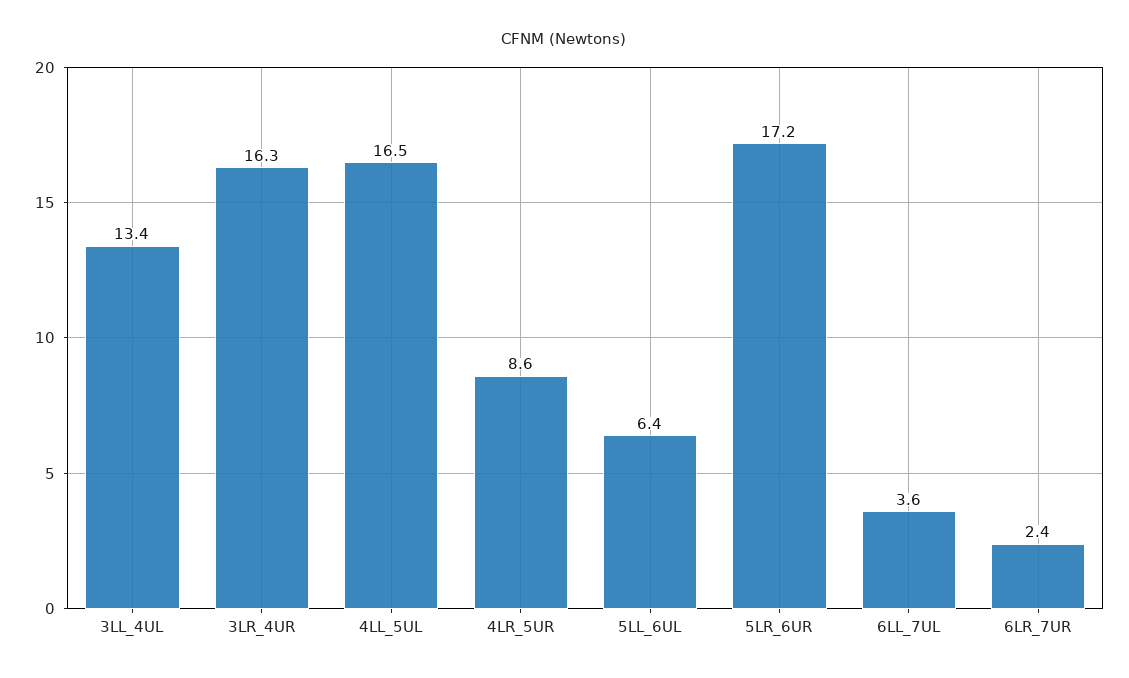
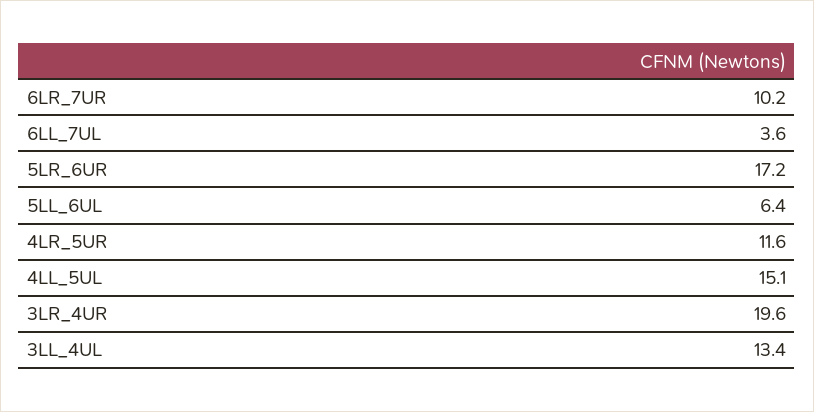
  {
    "3LL_4UL": 13.4,
-   "3LR_4UR": 16.3,
+   "3LR_4UR": 19.6,
-   "4LL_5UL": 16.5,
+   "4LL_5UL": 15.1,
-   "4LR_5UR": 8.6,
+   "4LR_5UR": 11.6,
    "5LL_6UL": 6.4,
    "5LR_6UR": 17.2,
    "6LL_7UL": 3.6,
-   "6LR_7UR": 2.4
+   "6LR_7UR": 10.2
  }

